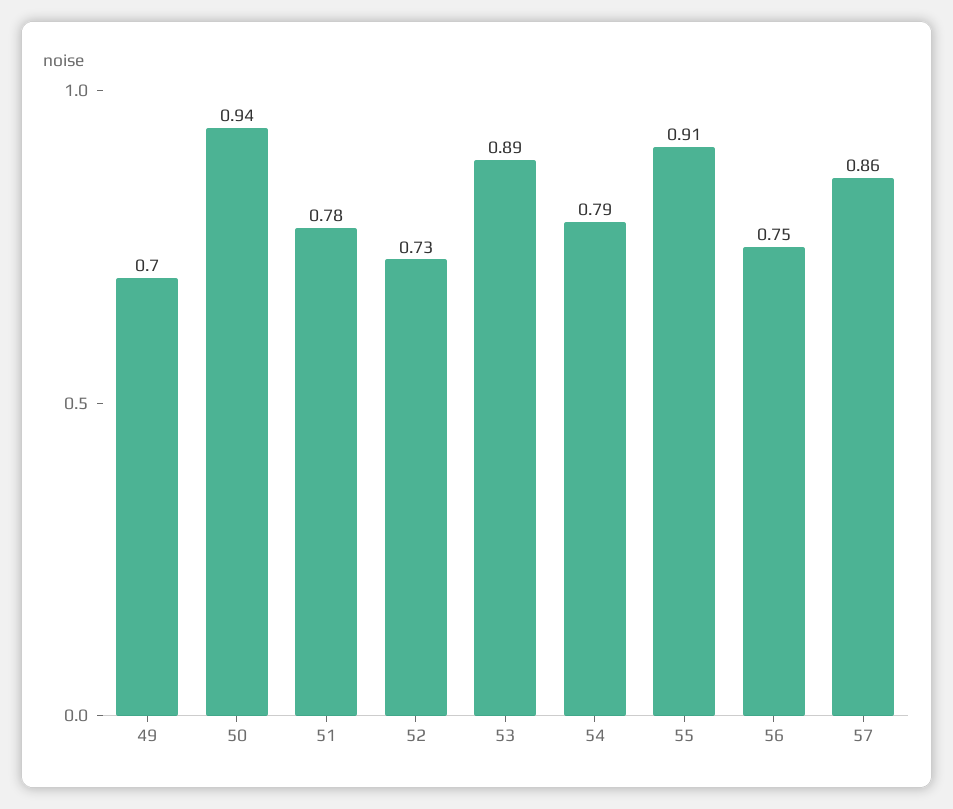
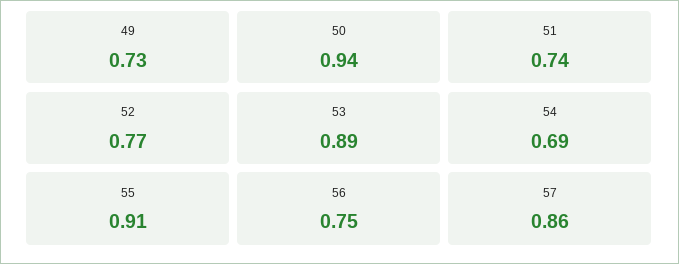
  {
-   "49": 0.7,
+   "49": 0.73,
    "50": 0.94,
-   "51": 0.78,
+   "51": 0.74,
-   "52": 0.73,
+   "52": 0.77,
    "53": 0.89,
-   "54": 0.79,
+   "54": 0.69,
    "55": 0.91,
    "56": 0.75,
    "57": 0.86
  }

